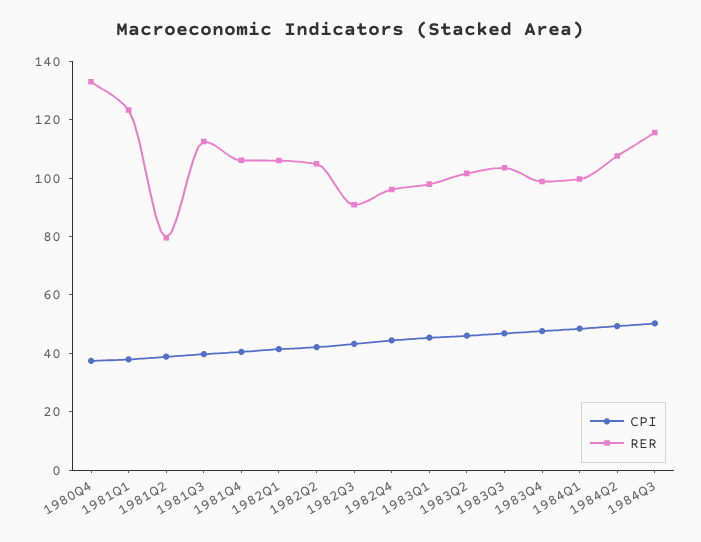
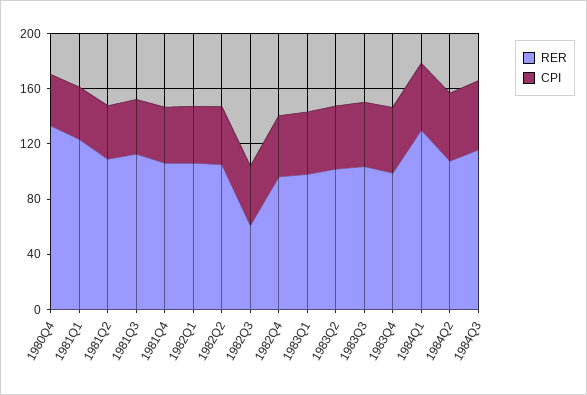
  {
    "CPI": {
      "1980Q4": 35,
      "1981Q1": 40,
      "1981Q2": 40,
      "1981Q3": 40,
      "1981Q4": 40,
      "1982Q1": 40,
      "1982Q2": 40,
      "1982Q3": 45,
      "1982Q4": 45,
      "1983Q1": 45,
      "1983Q2": 45,
      "1983Q3": 45,
      "1983Q4": 50,
      "1984Q1": 50,
      "1984Q2": 50,
      "1984Q3": 50
    },
    "RER": {
      "1980Q4": 135,
      "1981Q1": 125,
-     "1981Q2": 80,
+     "1981Q2": 110,
      "1981Q3": 115,
      "1981Q4": 105,
      "1982Q1": 105,
      "1982Q2": 105,
-     "1982Q3": 90,
+     "1982Q3": 60,
      "1982Q4": 95,
      "1983Q1": 100,
      "1983Q2": 100,
      "1983Q3": 105,
      "1983Q4": 100,
-     "1984Q1": 100,
+     "1984Q1": 130,
      "1984Q2": 110,
      "1984Q3": 115
    }
  }

